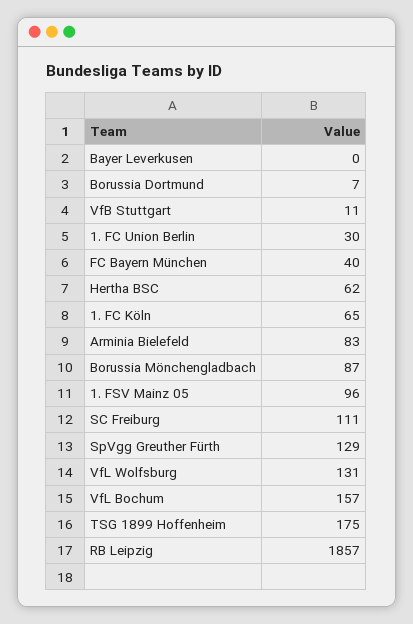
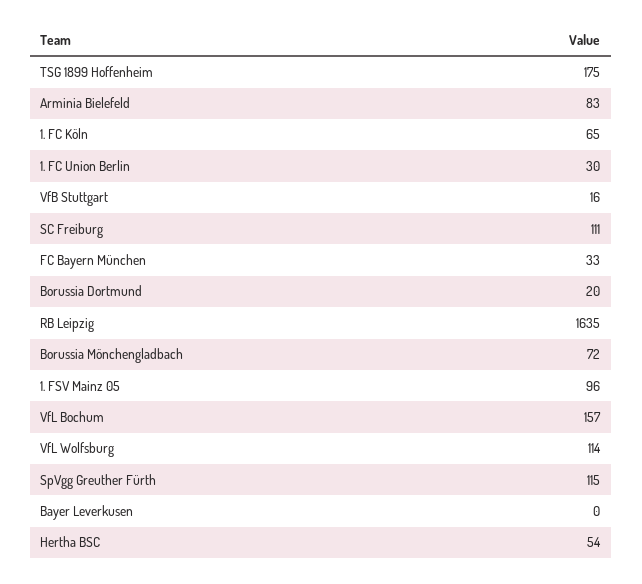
  {
    "Bayer Leverkusen": 0,
-   "Borussia Dortmund": 7,
+   "Borussia Dortmund": 20,
-   "VfB Stuttgart": 11,
+   "VfB Stuttgart": 16,
    "1. FC Union Berlin": 30,
-   "FC Bayern München": 40,
+   "FC Bayern München": 33,
-   "Hertha BSC": 62,
+   "Hertha BSC": 54,
    "1. FC Köln": 65,
    "Arminia Bielefeld": 83,
-   "Borussia Mönchengladbach": 87,
+   "Borussia Mönchengladbach": 72,
    "1. FSV Mainz 05": 96,
    "SC Freiburg": 111,
-   "SpVgg Greuther Fürth": 129,
+   "SpVgg Greuther Fürth": 115,
-   "VfL Wolfsburg": 131,
+   "VfL Wolfsburg": 114,
    "VfL Bochum": 157,
    "TSG 1899 Hoffenheim": 175,
-   "RB Leipzig": 1857
+   "RB Leipzig": 1635
  }

